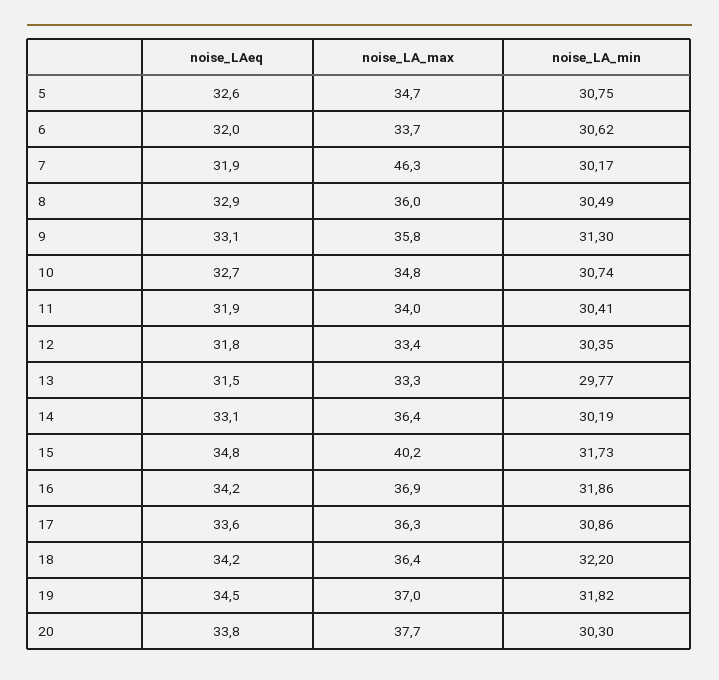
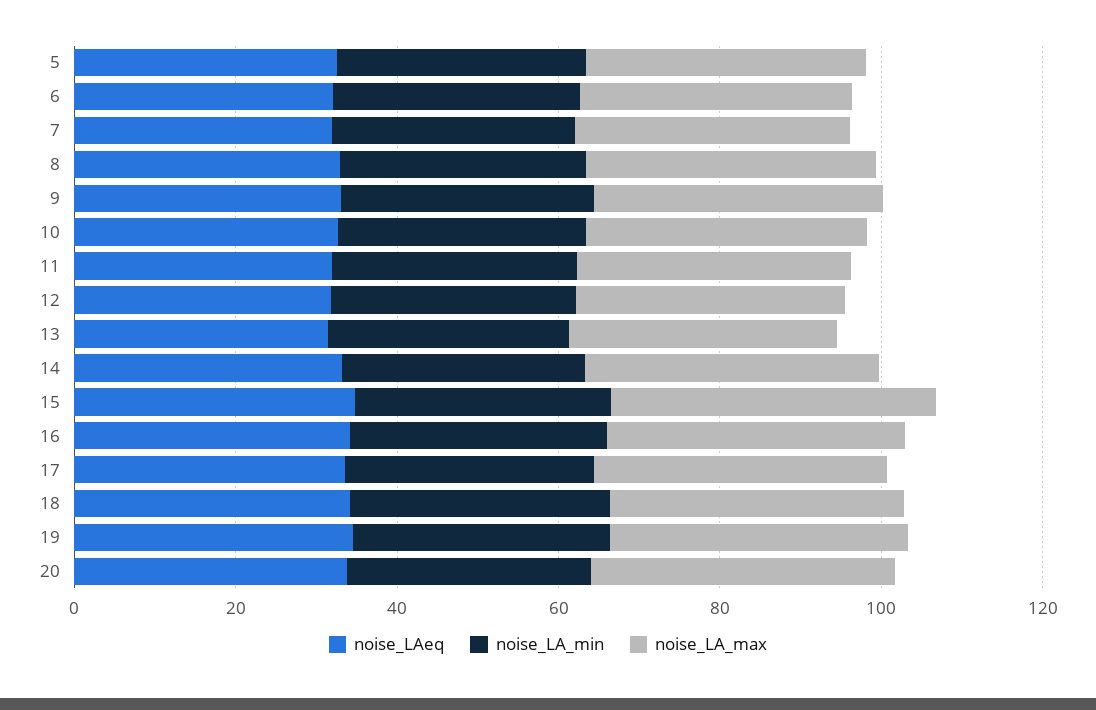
  {
    "noise_LAeq": {
      "5": 32.6,
      "6": 32,
      "7": 31.9,
      "8": 32.9,
      "9": 33.1,
      "10": 32.7,
      "11": 31.9,
      "12": 31.8,
      "13": 31.5,
      "14": 33.1,
      "15": 34.8,
      "16": 34.2,
      "17": 33.6,
      "18": 34.2,
      "19": 34.5,
      "20": 33.8
    },
    "noise_LA_max": {
      "5": 34.7,
      "6": 33.7,
-     "7": 46.3,
+     "7": 35,
      "8": 36,
      "9": 35.8,
      "10": 34.8,
      "11": 34,
      "12": 33.4,
      "13": 33.3,
      "14": 36.4,
      "15": 40.2,
      "16": 36.9,
      "17": 36.3,
      "18": 36.4,
      "19": 37,
      "20": 37.7
    },
    "noise_LA_min": {
      "5": 30.75,
      "6": 30.62,
      "7": 30.17,
      "8": 30.49,
      "9": 31.3,
      "10": 30.74,
      "11": 30.41,
      "12": 30.35,
      "13": 29.77,
      "14": 30.19,
      "15": 31.73,
      "16": 31.86,
      "17": 30.86,
      "18": 32.2,
      "19": 31.82,
      "20": 30.3
    }
  }

